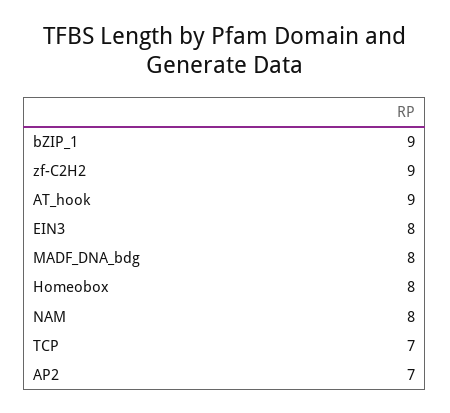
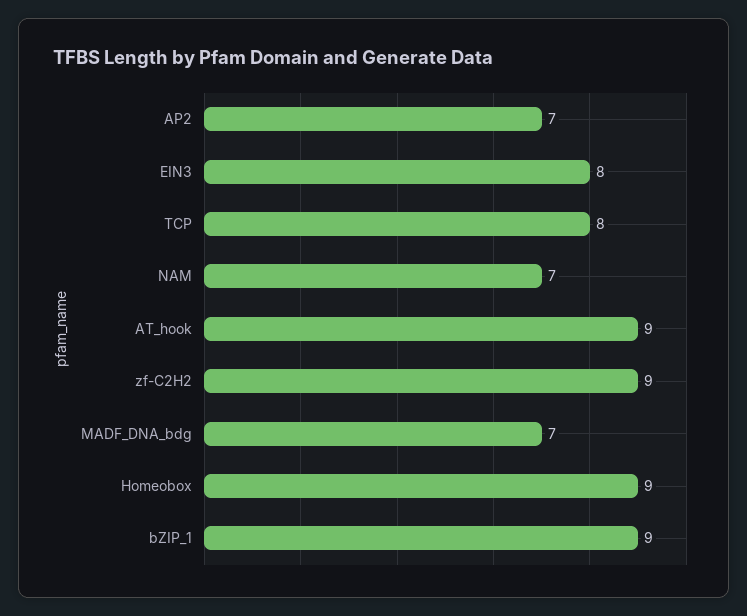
  {
    "bZIP_1": 9,
    "zf-C2H2": 9,
    "AT_hook": 9,
    "EIN3": 8,
-   "MADF_DNA_bdg": 8,
+   "MADF_DNA_bdg": 7,
-   "Homeobox": 8,
+   "Homeobox": 9,
-   "NAM": 8,
+   "NAM": 7,
-   "TCP": 7,
+   "TCP": 8,
    "AP2": 7
  }

